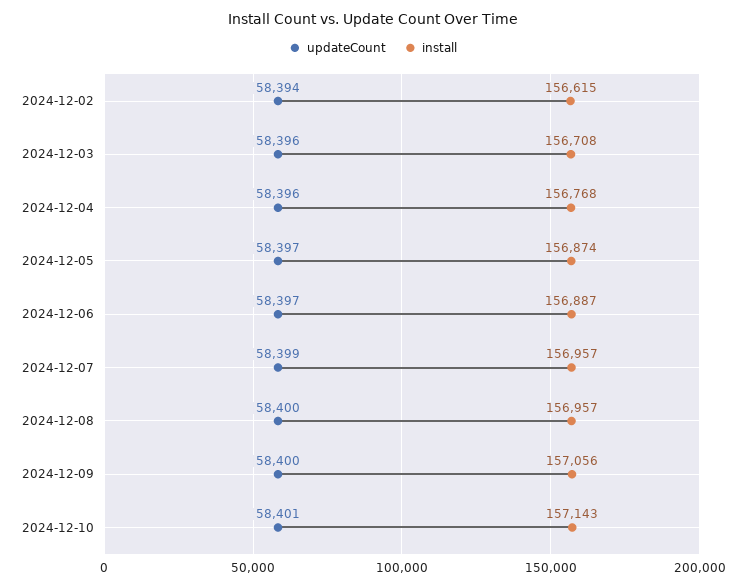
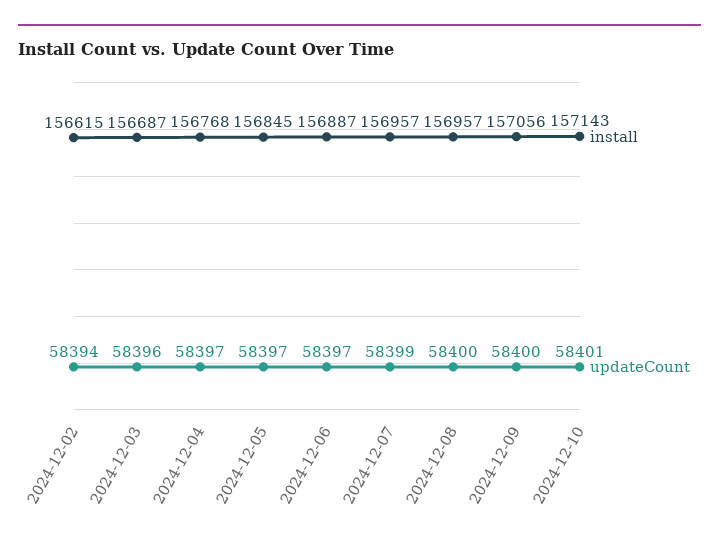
  {
    "updateCount": {
      "2024-12-02": 58394,
      "2024-12-03": 58396,
-     "2024-12-04": 58396,
+     "2024-12-04": 58397,
      "2024-12-05": 58397,
      "2024-12-06": 58397,
      "2024-12-07": 58399,
      "2024-12-08": 58400,
      "2024-12-09": 58400,
      "2024-12-10": 58401
    },
    "install": {
      "2024-12-02": 156615,
-     "2024-12-03": 156708,
+     "2024-12-03": 156687,
      "2024-12-04": 156768,
-     "2024-12-05": 156874,
+     "2024-12-05": 156845,
      "2024-12-06": 156887,
      "2024-12-07": 156957,
      "2024-12-08": 156957,
      "2024-12-09": 157056,
      "2024-12-10": 157143
    }
  }

